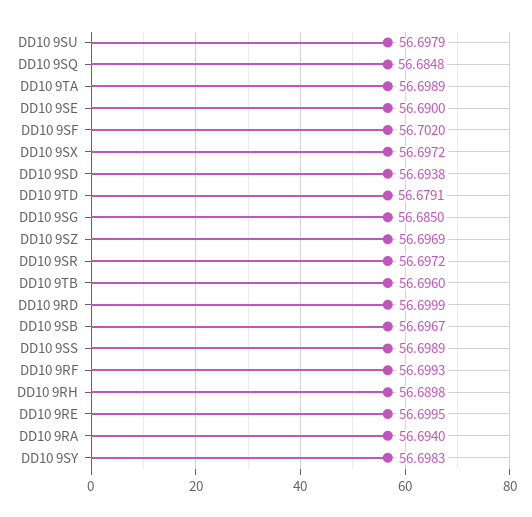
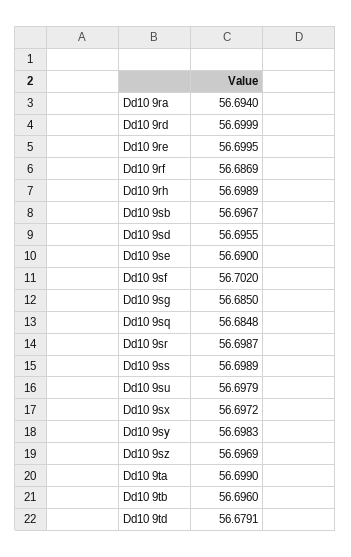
  {
    "DD10 9SU": 56.6979,
    "DD10 9SQ": 56.6848,
-   "DD10 9TA": 56.6989,
+   "DD10 9TA": 56.699,
    "DD10 9SE": 56.69,
    "DD10 9SF": 56.702,
    "DD10 9SX": 56.6972,
-   "DD10 9SD": 56.6938,
+   "DD10 9SD": 56.6955,
    "DD10 9TD": 56.6791,
    "DD10 9SG": 56.685,
    "DD10 9SZ": 56.6969,
-   "DD10 9SR": 56.6972,
+   "DD10 9SR": 56.6987,
    "DD10 9TB": 56.696,
    "DD10 9RD": 56.6999,
    "DD10 9SB": 56.6967,
    "DD10 9SS": 56.6989,
-   "DD10 9RF": 56.6993,
+   "DD10 9RF": 56.6869,
-   "DD10 9RH": 56.6898,
+   "DD10 9RH": 56.6989,
    "DD10 9RE": 56.6995,
    "DD10 9RA": 56.694,
    "DD10 9SY": 56.6983
  }

